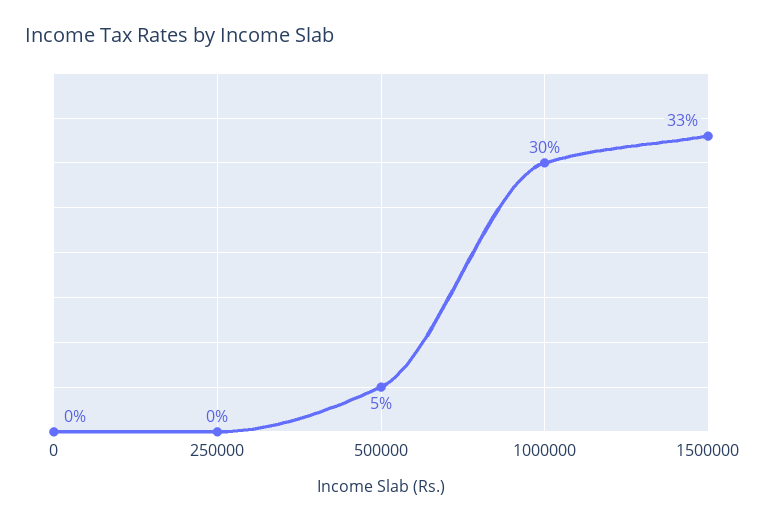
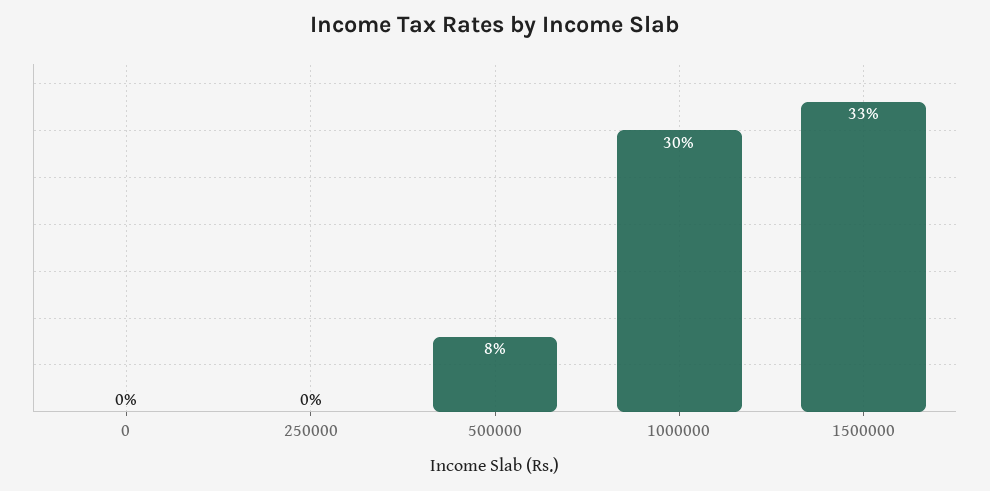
  {
    "0": 0,
    "250000": 0,
-   "500000": 5,
+   "500000": 8,
    "1000000": 30,
    "1500000": 33
  }

